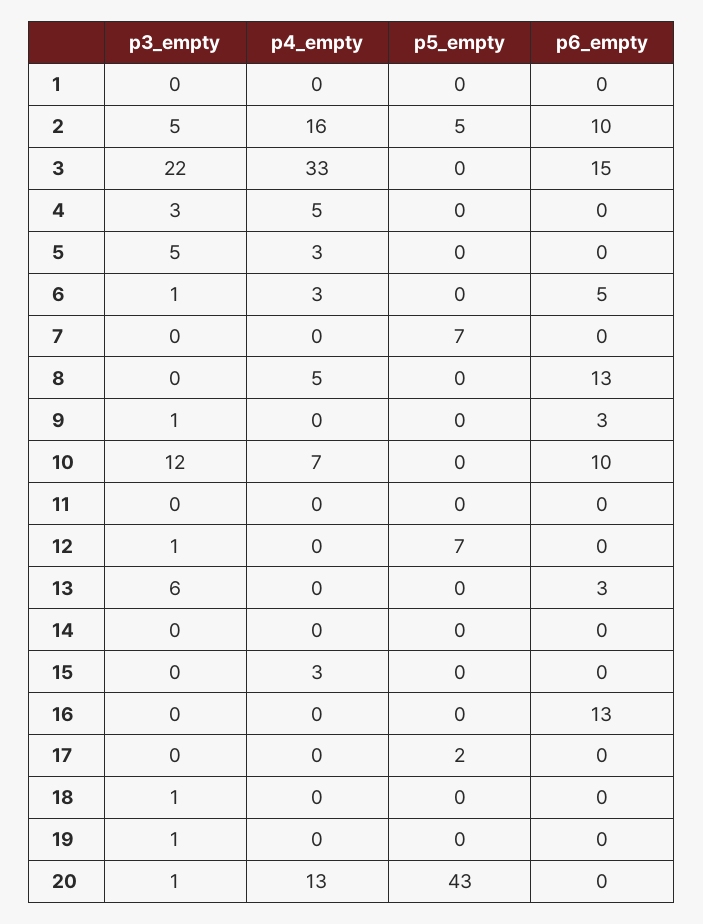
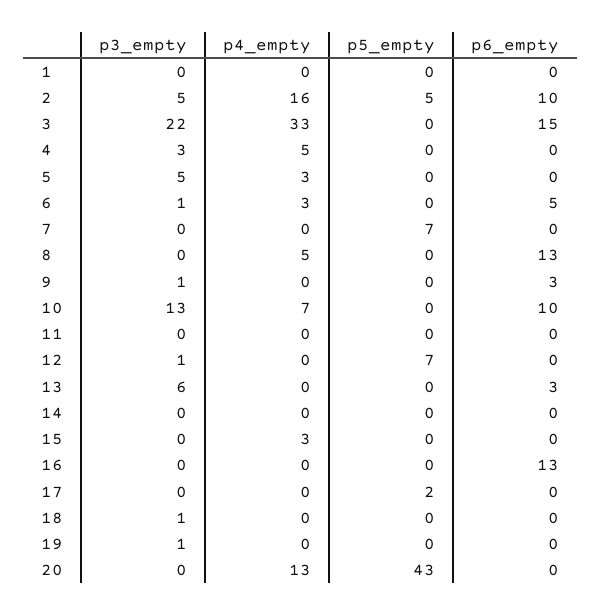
  {
    "p3_empty": {
      "1": 0,
      "2": 5,
      "3": 22,
      "4": 3,
      "5": 5,
      "6": 1,
      "7": 0,
      "8": 0,
      "9": 1,
-     "10": 12,
+     "10": 13,
      "11": 0,
      "12": 1,
      "13": 6,
      "14": 0,
      "15": 0,
      "16": 0,
      "17": 0,
      "18": 1,
      "19": 1,
-     "20": 1
+     "20": 0
    },
    "p4_empty": {
      "1": 0,
      "2": 16,
      "3": 33,
      "4": 5,
      "5": 3,
      "6": 3,
      "7": 0,
      "8": 5,
      "9": 0,
      "10": 7,
      "11": 0,
      "12": 0,
      "13": 0,
      "14": 0,
      "15": 3,
      "16": 0,
      "17": 0,
      "18": 0,
      "19": 0,
      "20": 13
    },
    "p5_empty": {
      "1": 0,
      "2": 5,
      "3": 0,
      "4": 0,
      "5": 0,
      "6": 0,
      "7": 7,
      "8": 0,
      "9": 0,
      "10": 0,
      "11": 0,
      "12": 7,
      "13": 0,
      "14": 0,
      "15": 0,
      "16": 0,
      "17": 2,
      "18": 0,
      "19": 0,
      "20": 43
    },
    "p6_empty": {
      "1": 0,
      "2": 10,
      "3": 15,
      "4": 0,
      "5": 0,
      "6": 5,
      "7": 0,
      "8": 13,
      "9": 3,
      "10": 10,
      "11": 0,
      "12": 0,
      "13": 3,
      "14": 0,
      "15": 0,
      "16": 13,
      "17": 0,
      "18": 0,
      "19": 0,
      "20": 0
    }
  }

